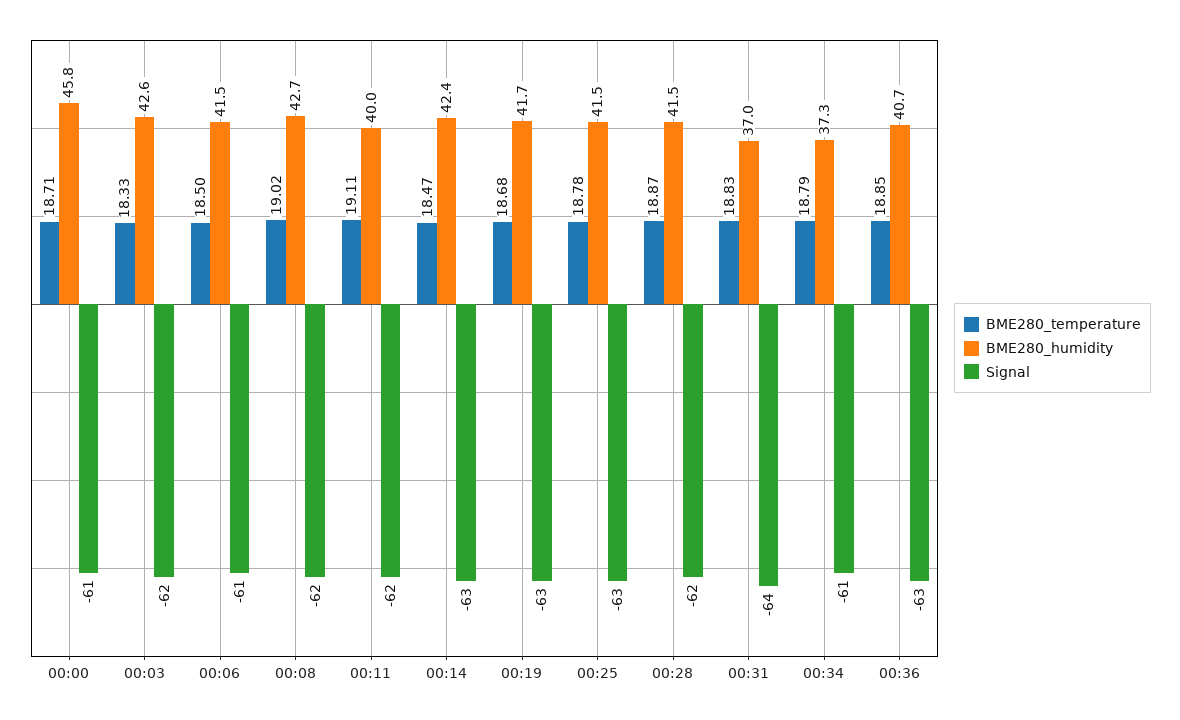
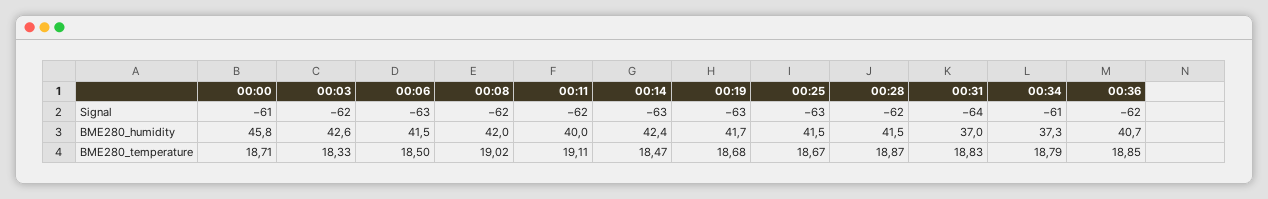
  {
    "BME280_temperature": {
      "00:00": 18.71,
      "00:03": 18.33,
      "00:06": 18.5,
      "00:08": 19.02,
      "00:11": 19.11,
      "00:14": 18.47,
      "00:19": 18.68,
-     "00:25": 18.78,
+     "00:25": 18.67,
      "00:28": 18.87,
      "00:31": 18.83,
      "00:34": 18.79,
      "00:36": 18.85
    },
    "BME280_humidity": {
      "00:00": 45.8,
      "00:03": 42.6,
      "00:06": 41.5,
-     "00:08": 42.7,
+     "00:08": 42,
      "00:11": 40,
      "00:14": 42.4,
      "00:19": 41.7,
      "00:25": 41.5,
      "00:28": 41.5,
      "00:31": 37,
      "00:34": 37.3,
      "00:36": 40.7
    },
    "Signal": {
      "00:00": -61,
      "00:03": -62,
-     "00:06": -61,
+     "00:06": -63,
      "00:08": -62,
      "00:11": -62,
      "00:14": -63,
      "00:19": -63,
      "00:25": -63,
      "00:28": -62,
      "00:31": -64,
      "00:34": -61,
-     "00:36": -63
+     "00:36": -62
    }
  }

